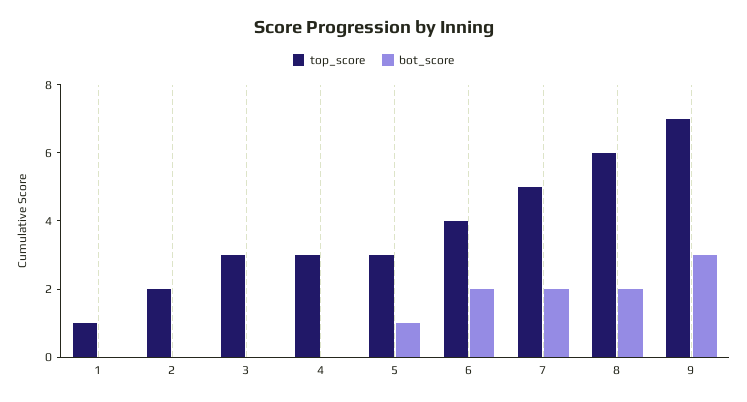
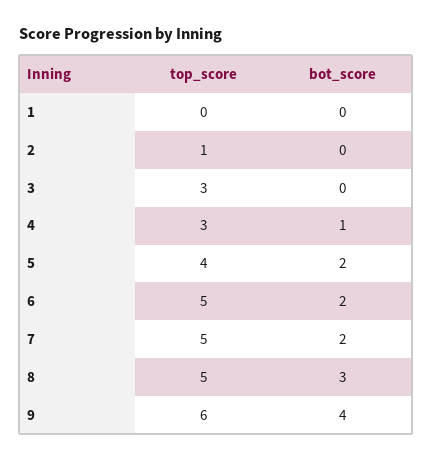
  {
    "top_score": {
-     "1": 1,
+     "1": 0,
-     "2": 2,
+     "2": 1,
      "3": 3,
      "4": 3,
-     "5": 3,
+     "5": 4,
-     "6": 4,
+     "6": 5,
      "7": 5,
-     "8": 6,
+     "8": 5,
-     "9": 7
+     "9": 6
    },
    "bot_score": {
      "1": 0,
      "2": 0,
      "3": 0,
-     "4": 0,
+     "4": 1,
-     "5": 1,
+     "5": 2,
      "6": 2,
      "7": 2,
-     "8": 2,
+     "8": 3,
-     "9": 3
+     "9": 4
    }
  }

